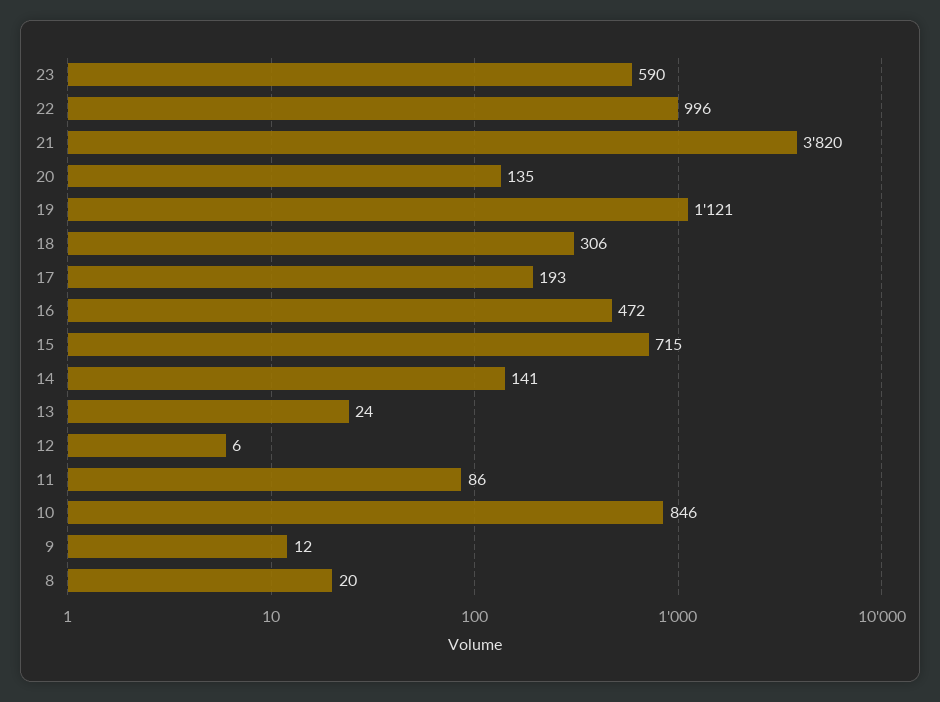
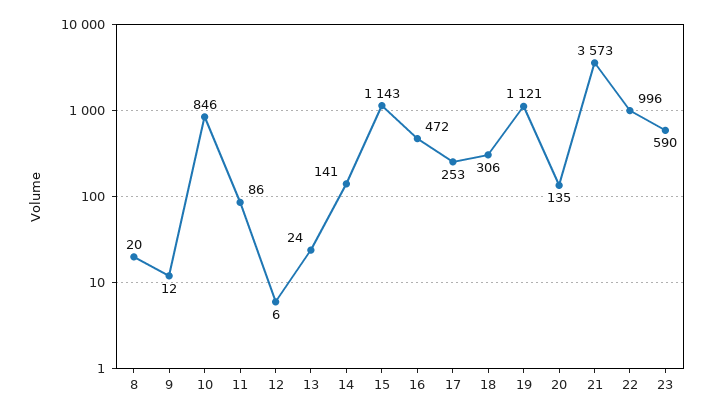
  {
    "23": 590,
    "22": 996,
-   "21": 3820,
+   "21": 3573,
    "20": 135,
    "19": 1121,
    "18": 306,
-   "17": 193,
+   "17": 253,
    "16": 472,
-   "15": 715,
+   "15": 1143,
    "14": 141,
    "13": 24,
    "12": 6,
    "11": 86,
    "10": 846,
    "9": 12,
    "8": 20
  }

